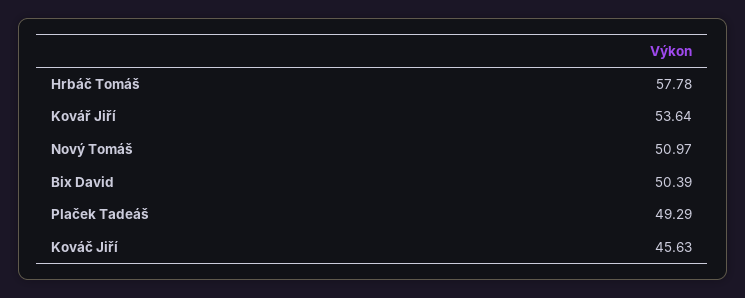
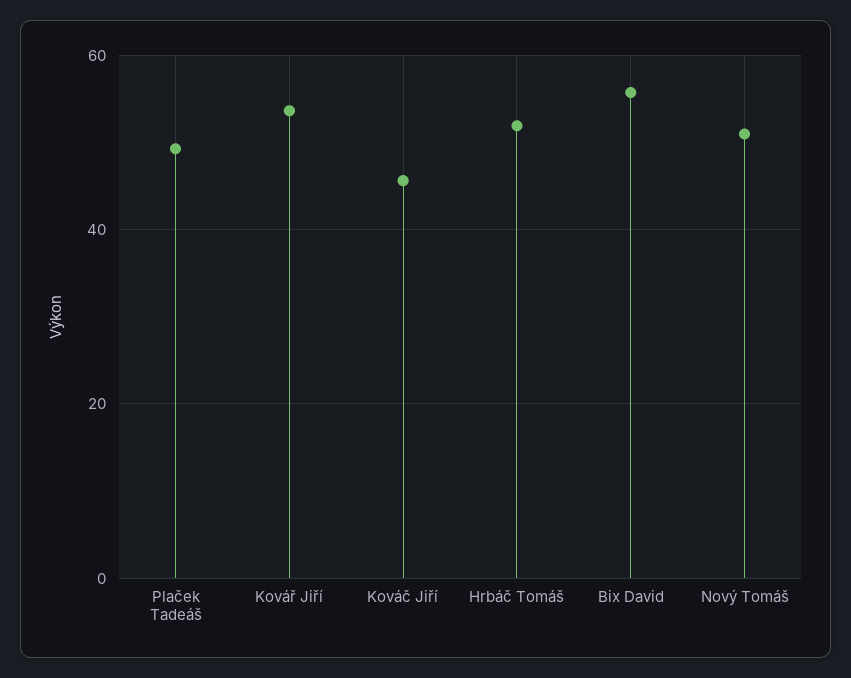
  {
-   "Hrbáč Tomáš": 57.78,
+   "Hrbáč Tomáš": 52,
    "Kovář Jiří": 53.64,
    "Nový Tomáš": 50.97,
-   "Bix David": 50.39,
+   "Bix David": 56,
    "Plaček Tadeáš": 49.29,
    "Kováč Jiří": 45.63
  }

